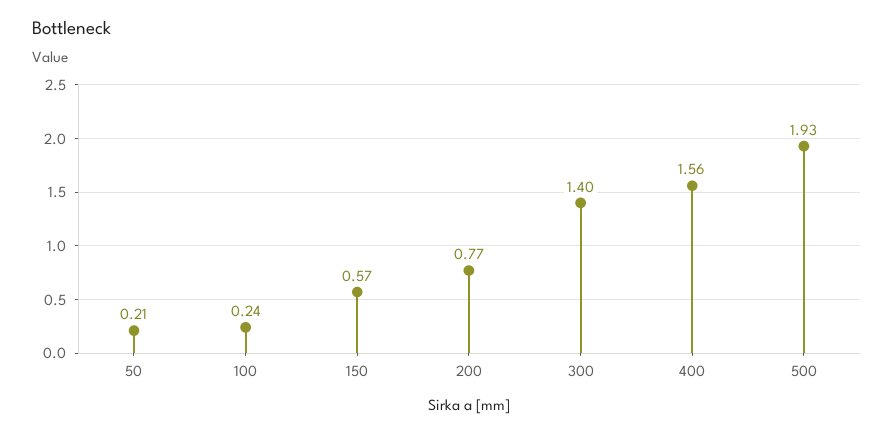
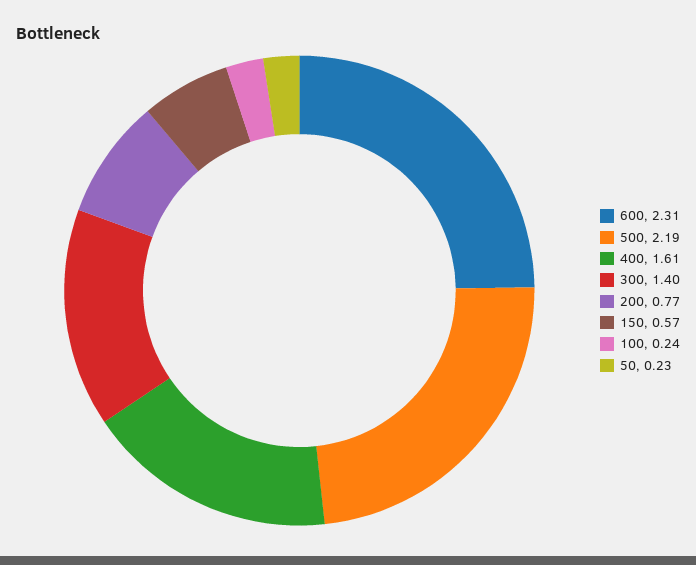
  {
-   "50": 0.21,
+   "50": 0.23,
    "100": 0.24,
    "150": 0.57,
    "200": 0.77,
    "300": 1.4,
-   "400": 1.56,
+   "400": 1.61,
-   "500": 1.93
+   "500": 2.19,
+   "600": 2.31
  }

